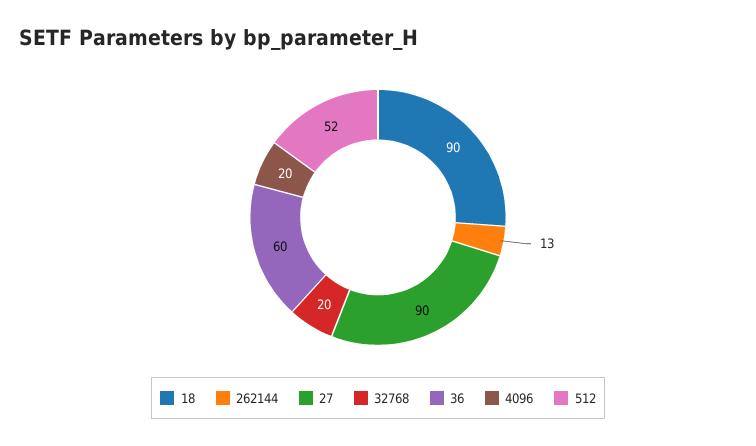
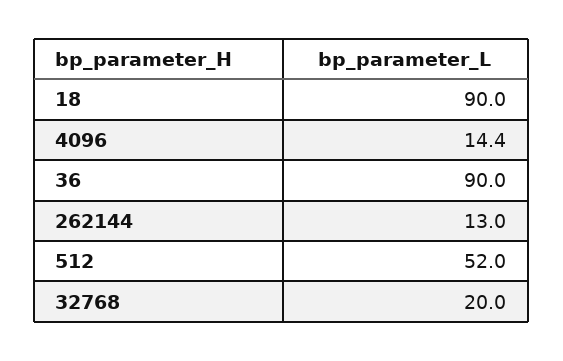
  {
    "18": 90,
    "262144": 13,
-   "27": 90,
    "32768": 20,
-   "36": 60,
+   "36": 90,
-   "4096": 20,
+   "4096": 14.4,
    "512": 52
  }

